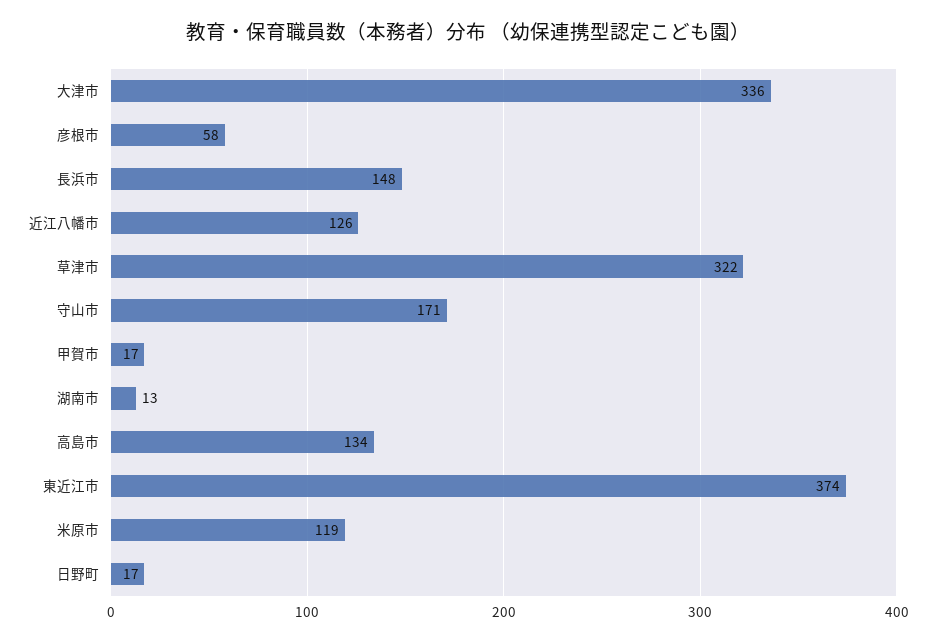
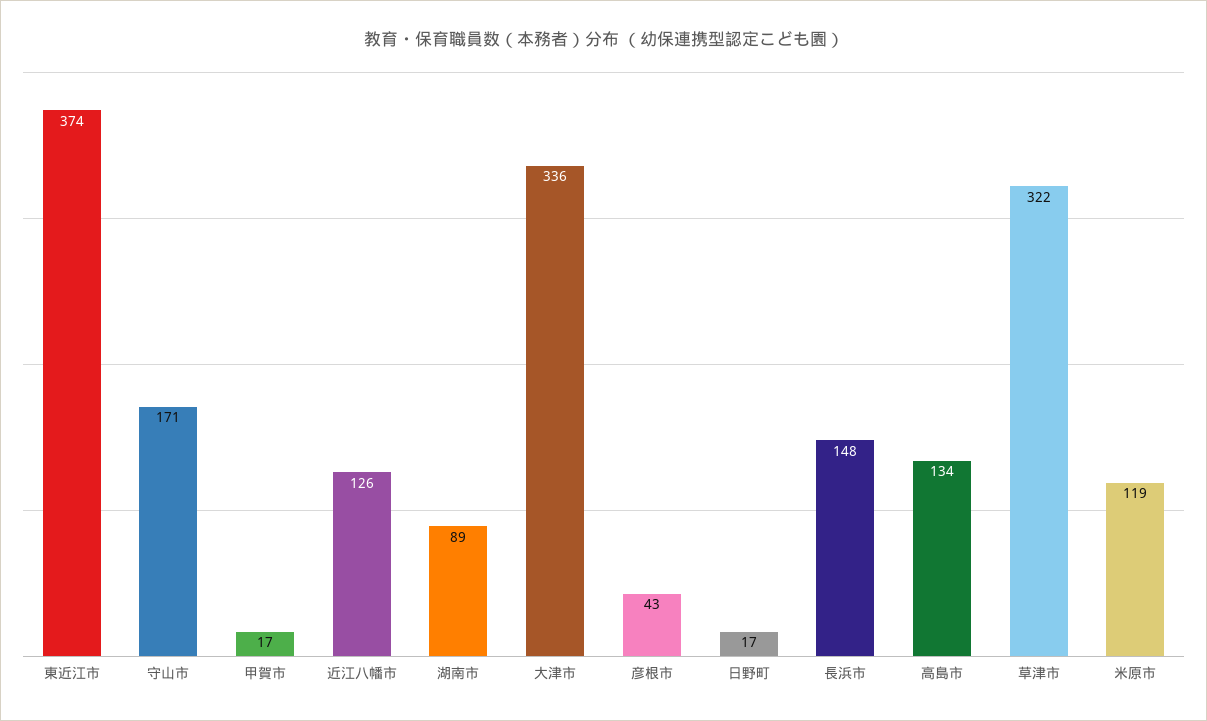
  {
    "大津市": 336,
-   "彦根市": 58,
+   "彦根市": 43,
    "長浜市": 148,
    "近江八幡市": 126,
    "草津市": 322,
    "守山市": 171,
    "甲賀市": 17,
-   "湖南市": 13,
+   "湖南市": 89,
    "高島市": 134,
    "東近江市": 374,
    "米原市": 119,
    "日野町": 17
  }

